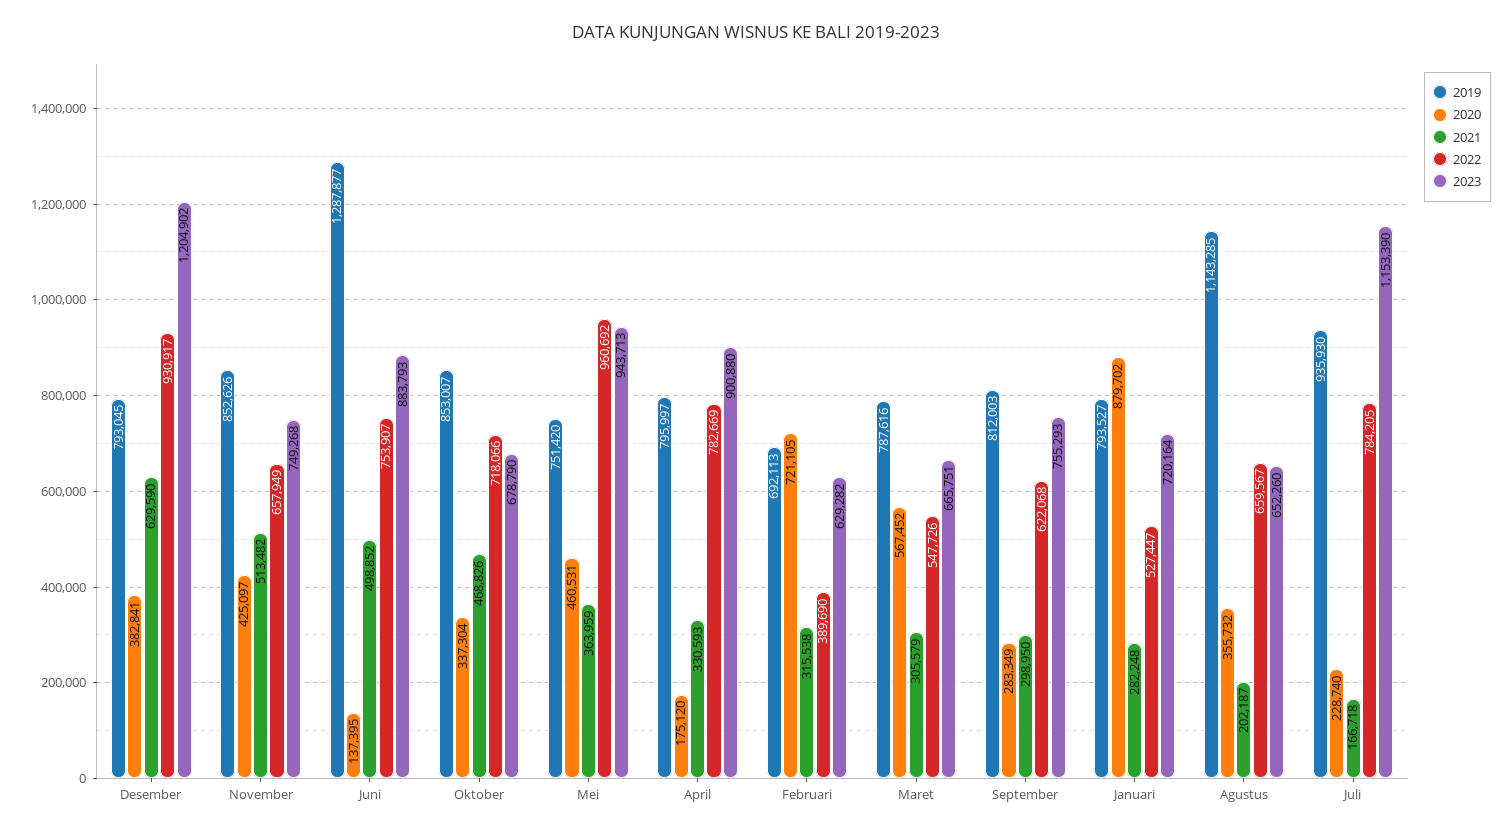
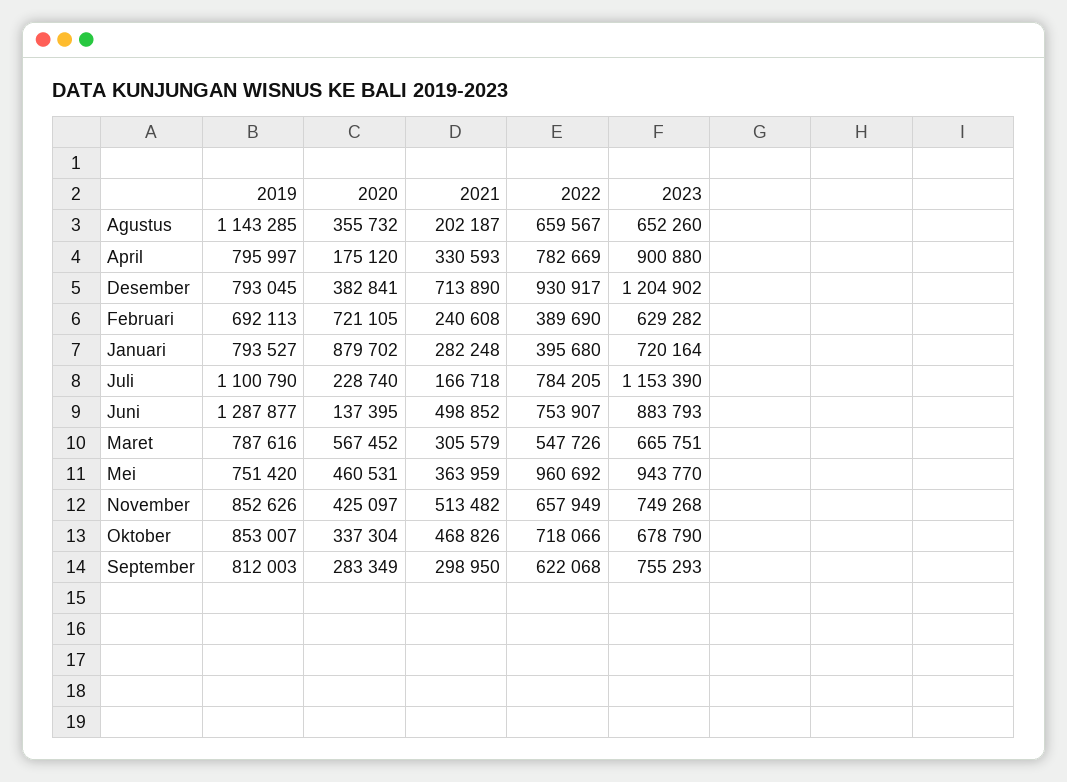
  {
    "2019": {
      "Desember": 793045,
      "November": 852626,
      "Juni": 1287877,
      "Oktober": 853007,
      "Mei": 751420,
      "April": 795997,
      "Februari": 692113,
      "Maret": 787616,
      "September": 812003,
      "Januari": 793527,
      "Agustus": 1143285,
-     "Juli": 935930
+     "Juli": 1100790
    },
    "2020": {
      "Desember": 382841,
      "November": 425097,
      "Juni": 137395,
      "Oktober": 337304,
      "Mei": 460531,
      "April": 175120,
      "Februari": 721105,
      "Maret": 567452,
      "September": 283349,
      "Januari": 879702,
      "Agustus": 355732,
      "Juli": 228740
    },
    "2021": {
-     "Desember": 629590,
+     "Desember": 713890,
      "November": 513482,
      "Juni": 498852,
      "Oktober": 468826,
      "Mei": 363959,
      "April": 330593,
-     "Februari": 315538,
+     "Februari": 240608,
      "Maret": 305579,
      "September": 298950,
      "Januari": 282248,
      "Agustus": 202187,
      "Juli": 166718
    },
    "2022": {
      "Desember": 930917,
      "November": 657949,
      "Juni": 753907,
      "Oktober": 718066,
      "Mei": 960692,
      "April": 782669,
      "Februari": 389690,
      "Maret": 547726,
      "September": 622068,
-     "Januari": 527447,
+     "Januari": 395680,
      "Agustus": 659567,
      "Juli": 784205
    },
    "2023": {
      "Desember": 1204902,
      "November": 749268,
      "Juni": 883793,
      "Oktober": 678790,
-     "Mei": 943713,
+     "Mei": 943770,
      "April": 900880,
      "Februari": 629282,
      "Maret": 665751,
      "September": 755293,
      "Januari": 720164,
      "Agustus": 652260,
      "Juli": 1153390
    }
  }

